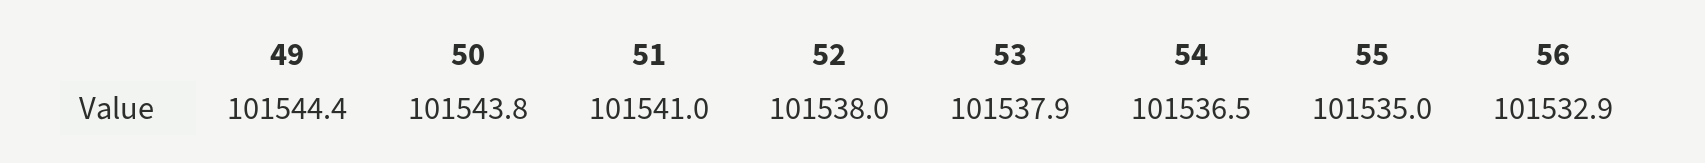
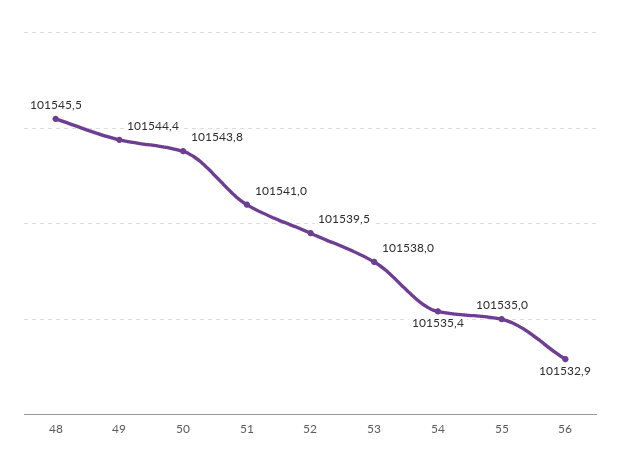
  {
    "49": 101544.4,
    "50": 101543.8,
    "51": 101541,
-   "52": 101538,
+   "52": 101539.5,
-   "53": 101537.9,
+   "53": 101538,
-   "54": 101536.5,
+   "54": 101535.4,
    "55": 101535,
-   "56": 101532.9
+   "56": 101532.9,
+   "48": 101545.5
  }

